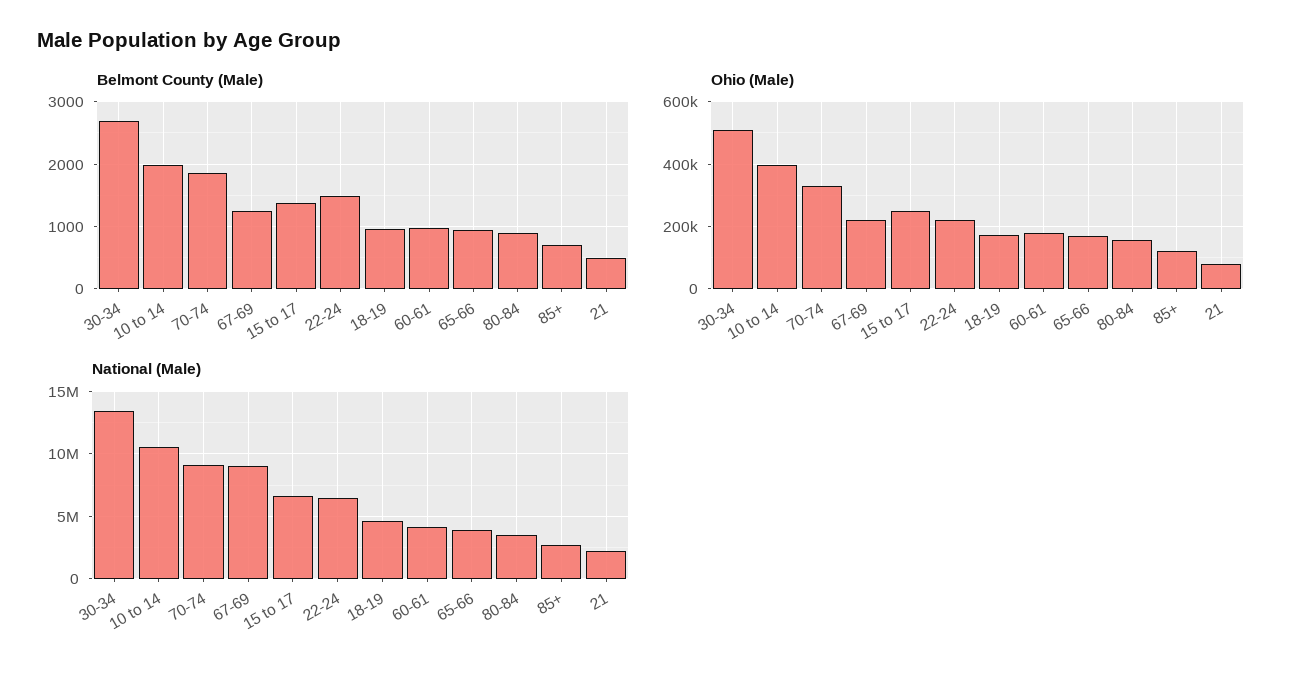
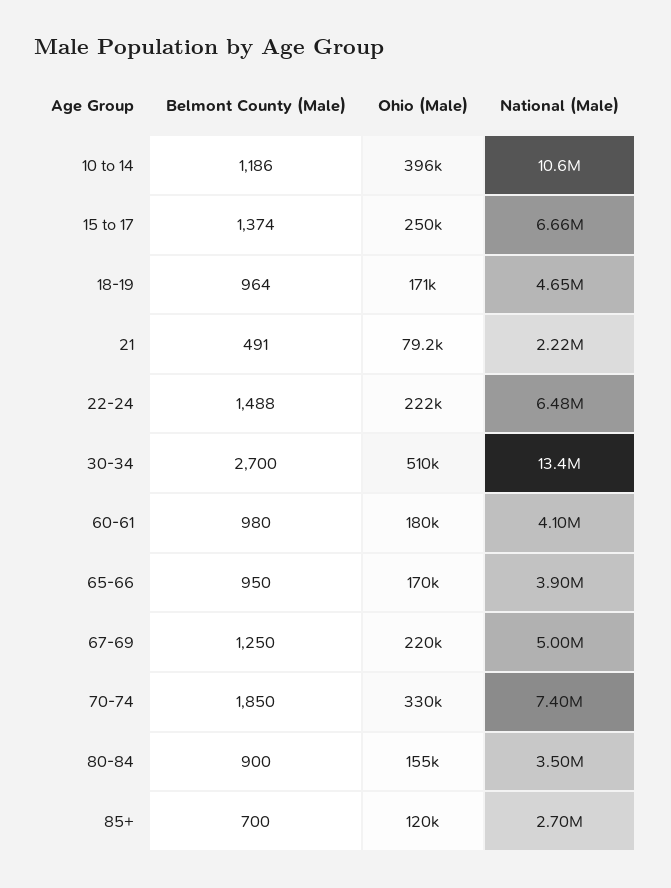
  {
    "Belmont County (Male)": {
      "30-34": 2700,
-     "10 to 14": 2000,
+     "10 to 14": 1186,
      "70-74": 1850,
      "67-69": 1250,
      "15 to 17": 1374,
      "22-24": 1488,
      "18-19": 964,
      "60-61": 980,
      "65-66": 950,
      "80-84": 900,
      "85+": 700,
      "21": 491
    },
    "Ohio (Male)": {
      "30-34": 510000,
      "10 to 14": 396000,
      "70-74": 330000,
      "67-69": 220000,
      "15 to 17": 250000,
      "22-24": 222000,
      "18-19": 171000,
      "60-61": 180000,
      "65-66": 170000,
      "80-84": 155000,
      "85+": 120000,
      "21": 79200
    },
    "National (Male)": {
      "30-34": 13400000,
      "10 to 14": 10600000,
-     "70-74": 9000000,
+     "70-74": 7400000,
-     "67-69": 9000000,
+     "67-69": 5000000,
      "15 to 17": 6660000,
      "22-24": 6480000,
      "18-19": 4650000,
      "60-61": 4100000,
      "65-66": 3900000,
      "80-84": 3500000,
      "85+": 2700000,
      "21": 2220000
    }
  }

